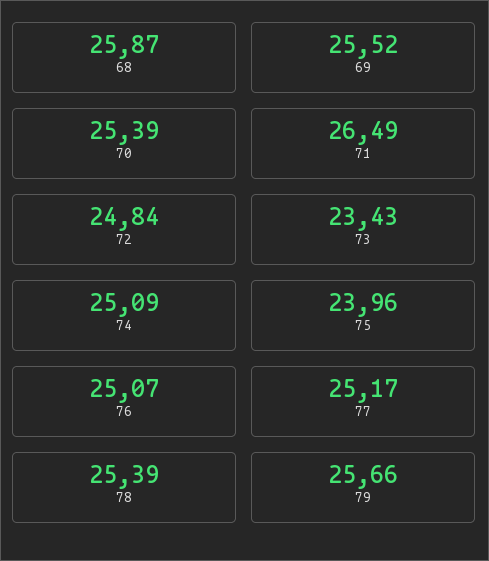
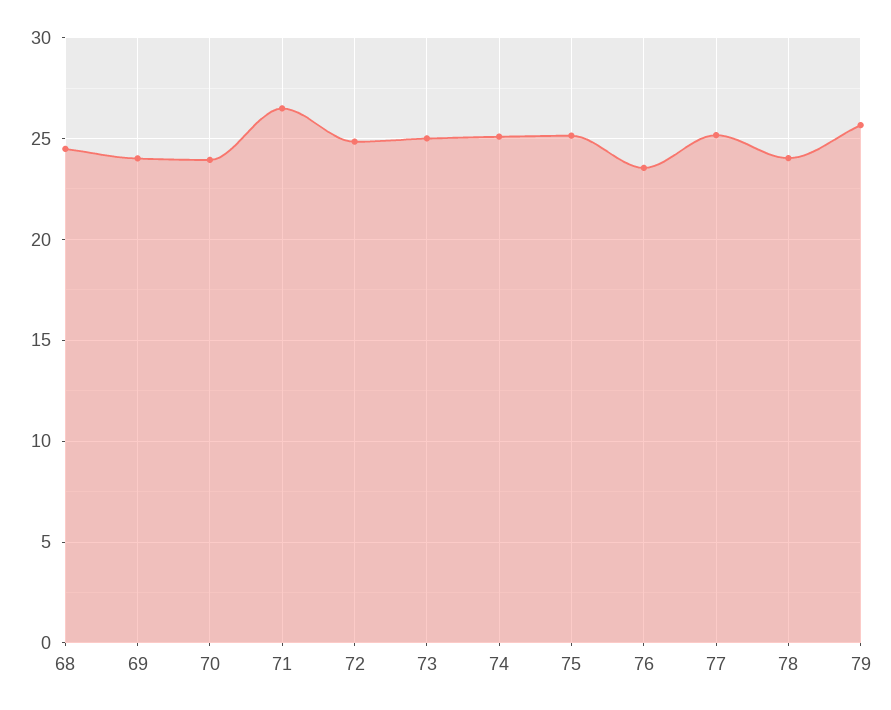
  {
-   "68": 25.87,
+   "68": 24.5,
-   "69": 25.52,
+   "69": 24,
-   "70": 25.39,
+   "70": 24,
    "71": 26.49,
    "72": 24.84,
-   "73": 23.43,
+   "73": 25,
    "74": 25.09,
-   "75": 23.96,
+   "75": 25,
-   "76": 25.07,
+   "76": 23.5,
    "77": 25.17,
-   "78": 25.39,
+   "78": 24,
    "79": 25.66
  }

